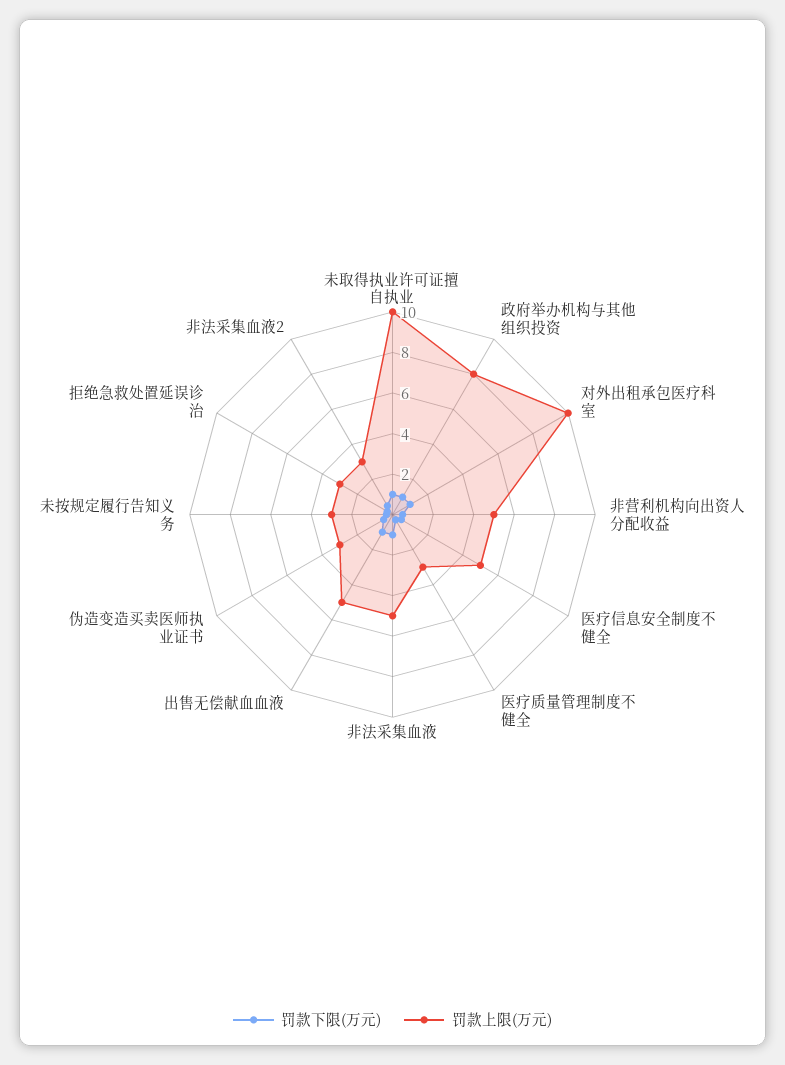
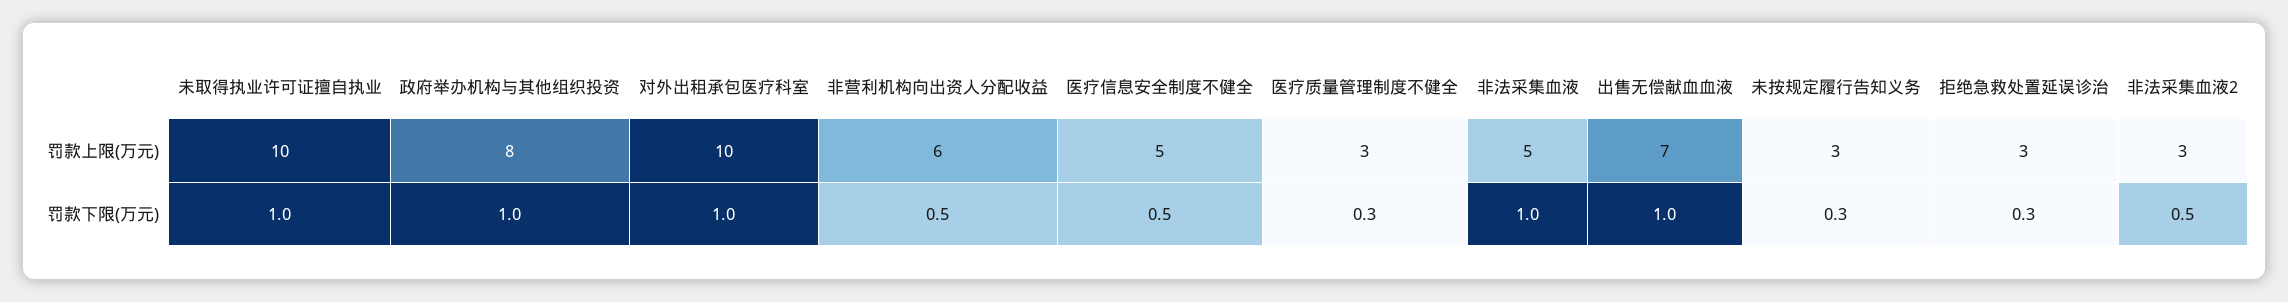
  {
    "罚款下限(万元)": {
      "未取得执业许可证擅自执业": 1,
      "政府举办机构与其他组织投资": 1,
      "对外出租承包医疗科室": 1,
      "非营利机构向出资人分配收益": 0.5,
      "医疗信息安全制度不健全": 0.5,
      "医疗质量管理制度不健全": 0.3,
      "非法采集血液": 1,
      "出售无偿献血血液": 1,
-     "伪造变造买卖医师执业证书": 0.5,
      "未按规定履行告知义务": 0.3,
      "拒绝急救处置延误诊治": 0.3,
      "非法采集血液2": 0.5
    },
    "罚款上限(万元)": {
      "未取得执业许可证擅自执业": 10,
      "政府举办机构与其他组织投资": 8,
      "对外出租承包医疗科室": 10,
-     "非营利机构向出资人分配收益": 5,
+     "非营利机构向出资人分配收益": 6,
      "医疗信息安全制度不健全": 5,
      "医疗质量管理制度不健全": 3,
      "非法采集血液": 5,
-     "出售无偿献血血液": 5,
+     "出售无偿献血血液": 7,
-     "伪造变造买卖医师执业证书": 3,
      "未按规定履行告知义务": 3,
      "拒绝急救处置延误诊治": 3,
      "非法采集血液2": 3
    }
  }

